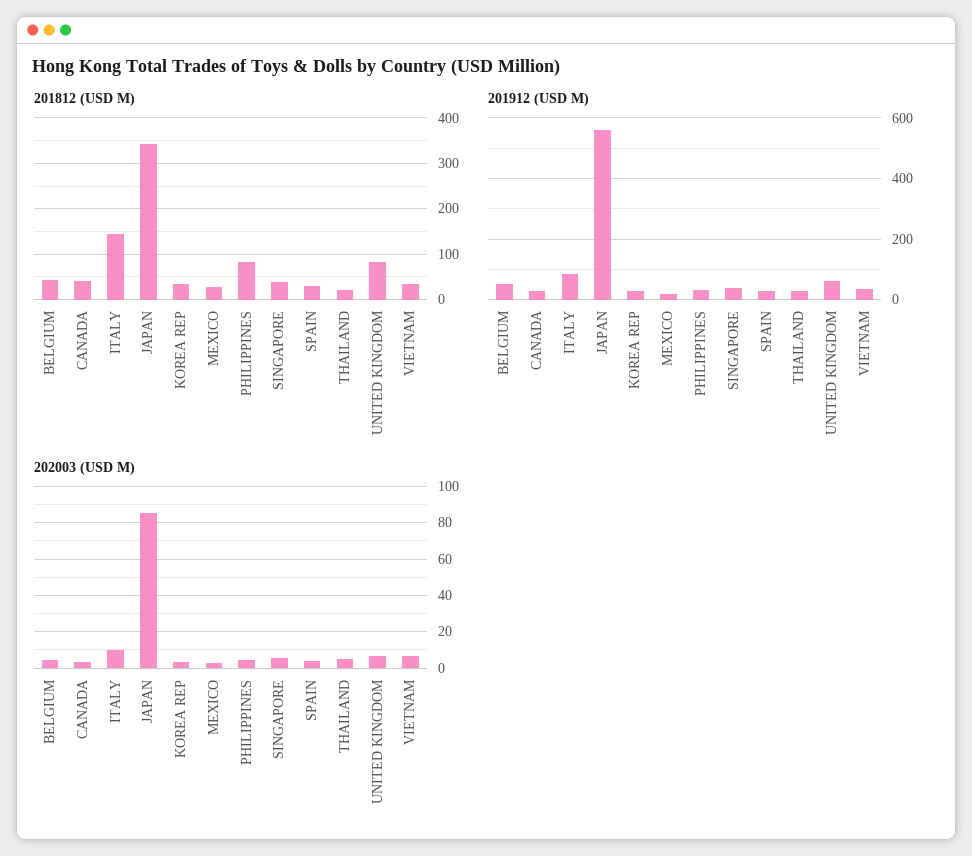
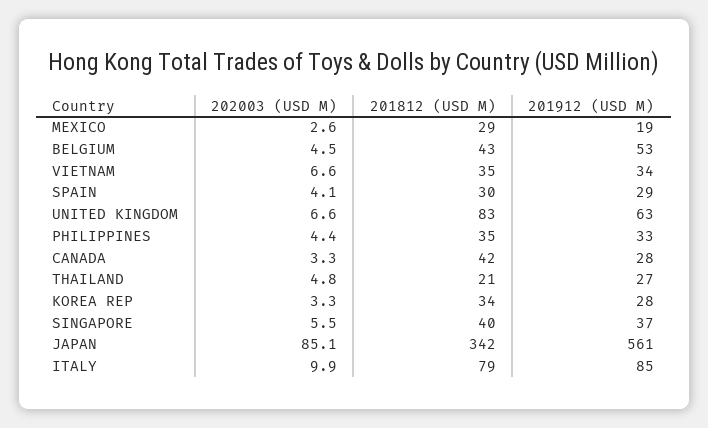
  {
    "201812 (USD M)": {
      "BELGIUM": 43,
      "CANADA": 42,
-     "ITALY": 140,
+     "ITALY": 79,
      "JAPAN": 342,
      "KOREA REP": 34,
      "MEXICO": 29,
-     "PHILIPPINES": 80,
+     "PHILIPPINES": 35,
      "SINGAPORE": 40,
      "SPAIN": 30,
      "THAILAND": 21,
      "UNITED KINGDOM": 83,
      "VIETNAM": 35
    },
    "201912 (USD M)": {
      "BELGIUM": 53,
      "CANADA": 28,
      "ITALY": 85,
      "JAPAN": 561,
      "KOREA REP": 28,
      "MEXICO": 19,
      "PHILIPPINES": 33,
      "SINGAPORE": 37,
      "SPAIN": 29,
      "THAILAND": 27,
      "UNITED KINGDOM": 63,
      "VIETNAM": 34
    },
    "202003 (USD M)": {
      "BELGIUM": 4.5,
      "CANADA": 3.3,
      "ITALY": 9.9,
      "JAPAN": 85.1,
      "KOREA REP": 3.3,
      "MEXICO": 2.6,
      "PHILIPPINES": 4.4,
      "SINGAPORE": 5.5,
      "SPAIN": 4.1,
      "THAILAND": 4.8,
      "UNITED KINGDOM": 6.6,
      "VIETNAM": 6.6
    }
  }

